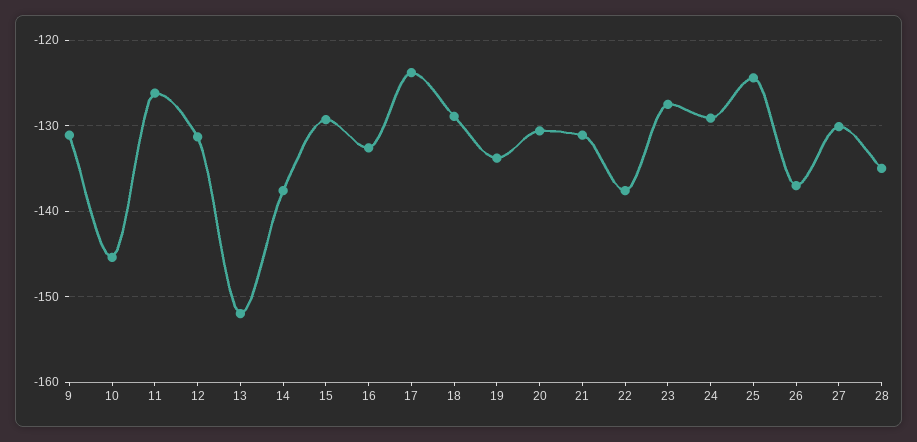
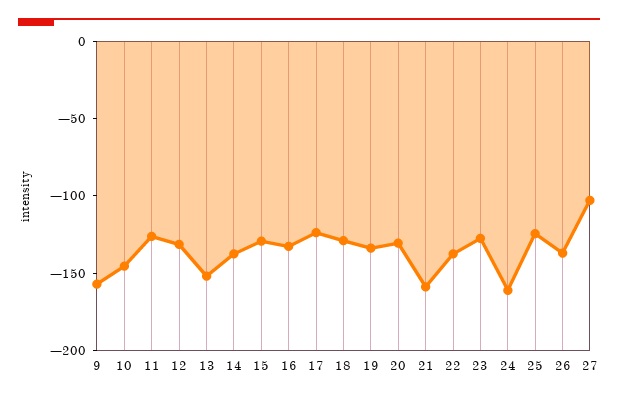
  {
-   "9": -131,
+   "9": -160,
    "10": -145,
    "11": -126,
    "12": -131,
    "13": -152,
    "14": -138,
    "15": -129,
    "16": -133,
    "17": -124,
    "18": -129,
    "19": -134,
    "20": -131,
-   "21": -131,
+   "21": -160,
    "22": -138,
    "23": -128,
-   "24": -129,
+   "24": -160,
    "25": -124,
    "26": -137,
-   "27": -130,
+   "27": -100
-   "28": -135
  }

